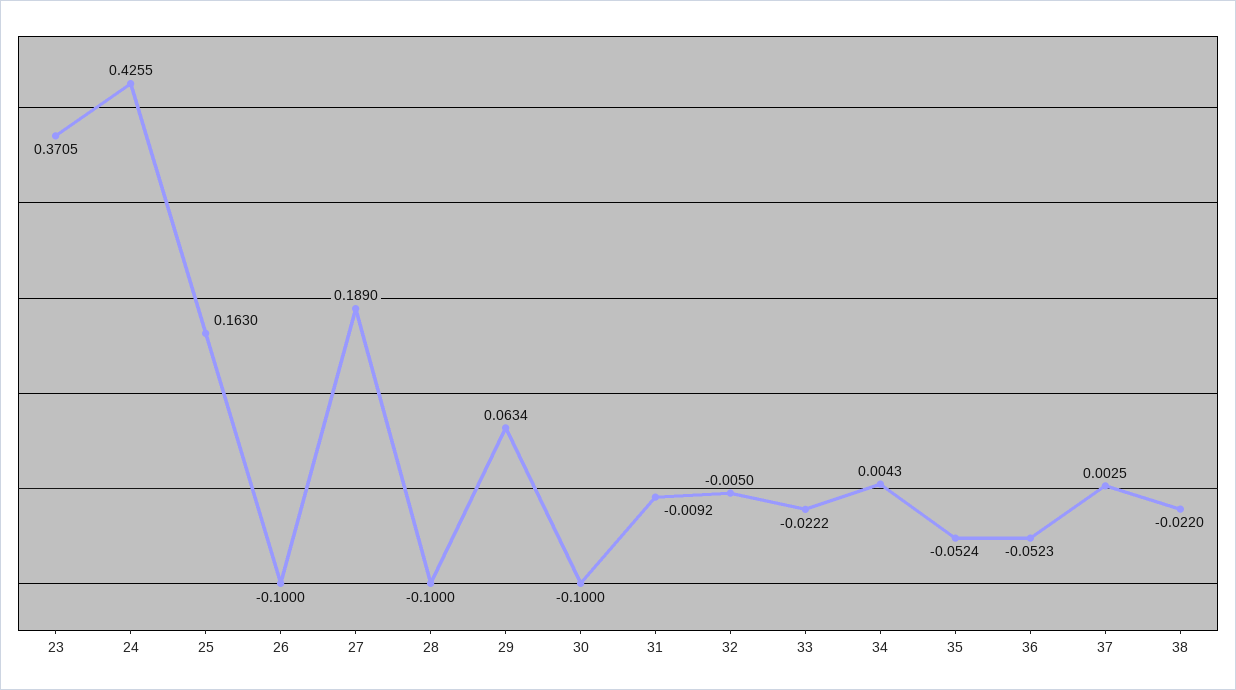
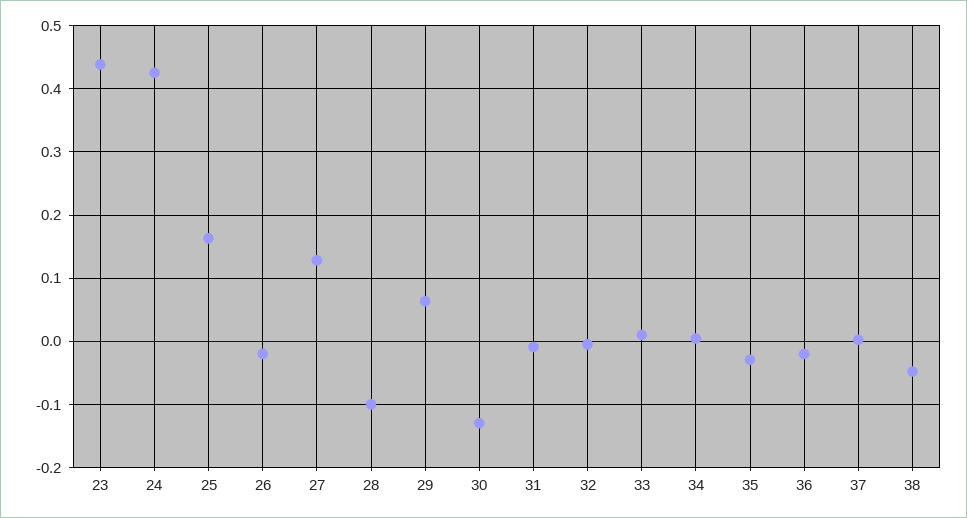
  {
-   "23": 0.3705,
+   "23": 0.44,
    "24": 0.4255,
    "25": 0.163,
-   "26": -0.1,
+   "26": -0.02,
-   "27": 0.189,
+   "27": 0.13,
    "28": -0.1,
    "29": 0.0634,
-   "30": -0.1,
+   "30": -0.13,
    "31": -0.0092,
    "32": -0.005,
-   "33": -0.0222,
+   "33": 0.01,
    "34": 0.0043,
-   "35": -0.0524,
+   "35": -0.03,
-   "36": -0.0523,
+   "36": -0.02,
    "37": 0.0025,
-   "38": -0.022
+   "38": -0.05
  }

